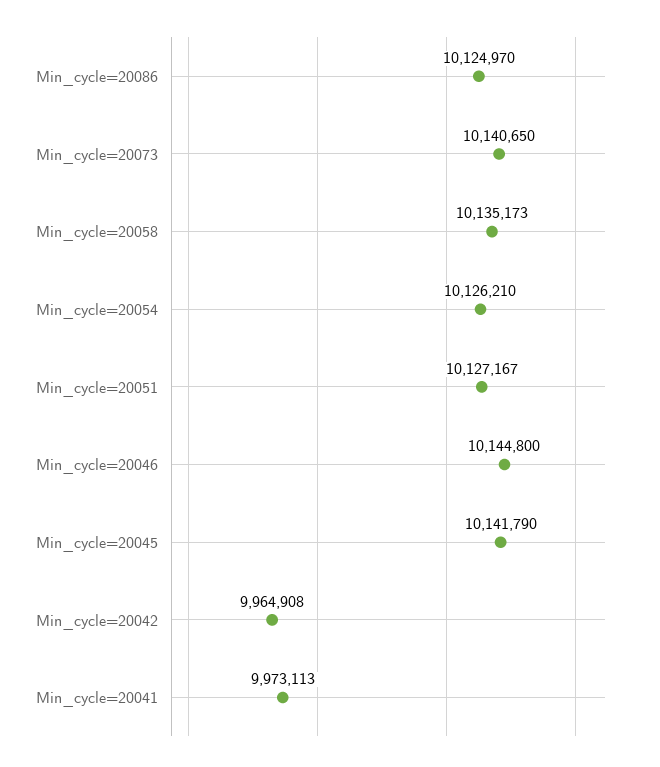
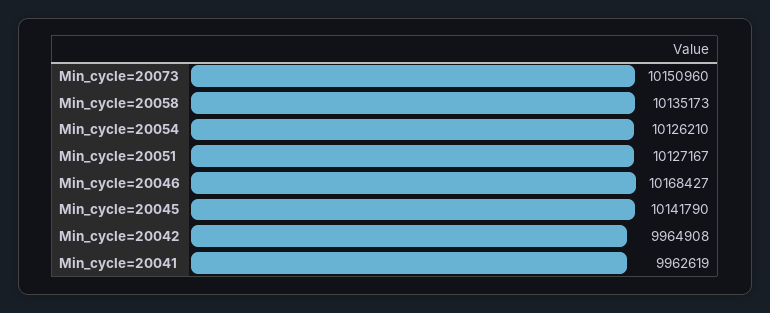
  {
-   "Min_cycle=20086": 10124970,
-   "Min_cycle=20073": 10140650,
+   "Min_cycle=20073": 10150960,
    "Min_cycle=20058": 10135173,
    "Min_cycle=20054": 10126210,
    "Min_cycle=20051": 10127167,
-   "Min_cycle=20046": 10144800,
+   "Min_cycle=20046": 10168427,
    "Min_cycle=20045": 10141790,
    "Min_cycle=20042": 9964908,
-   "Min_cycle=20041": 9973113
+   "Min_cycle=20041": 9962619
  }

